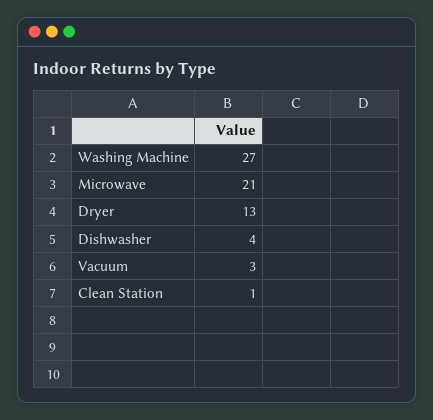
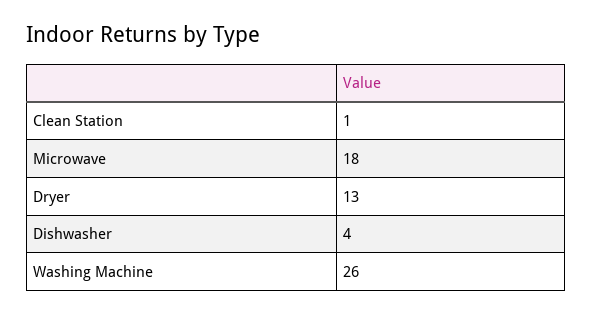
  {
-   "Washing Machine": 27,
+   "Washing Machine": 26,
-   "Microwave": 21,
+   "Microwave": 18,
    "Dryer": 13,
    "Dishwasher": 4,
-   "Vacuum": 3,
    "Clean Station": 1
  }

